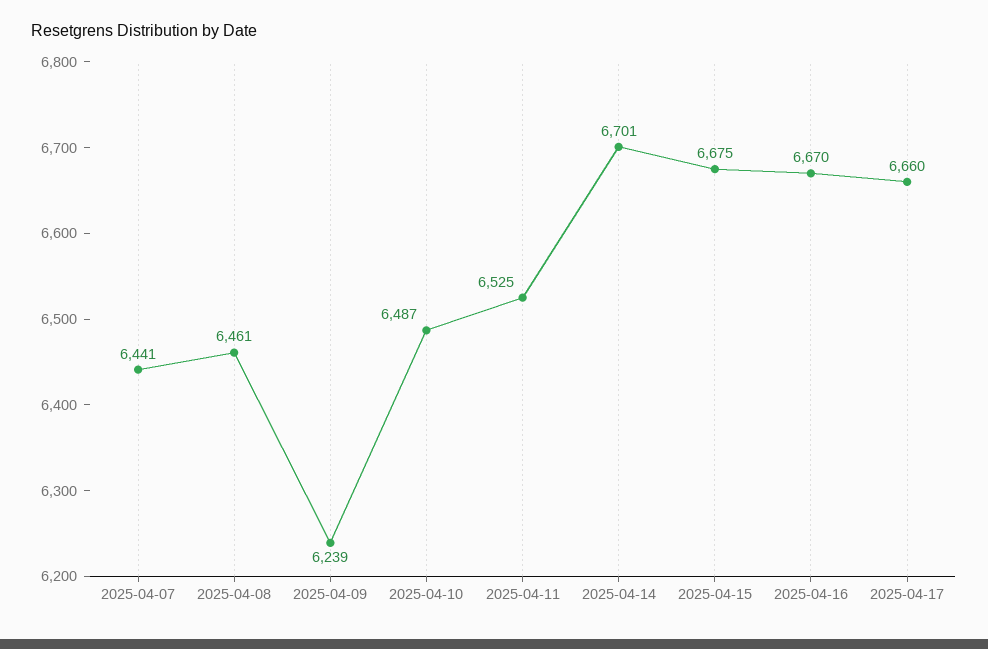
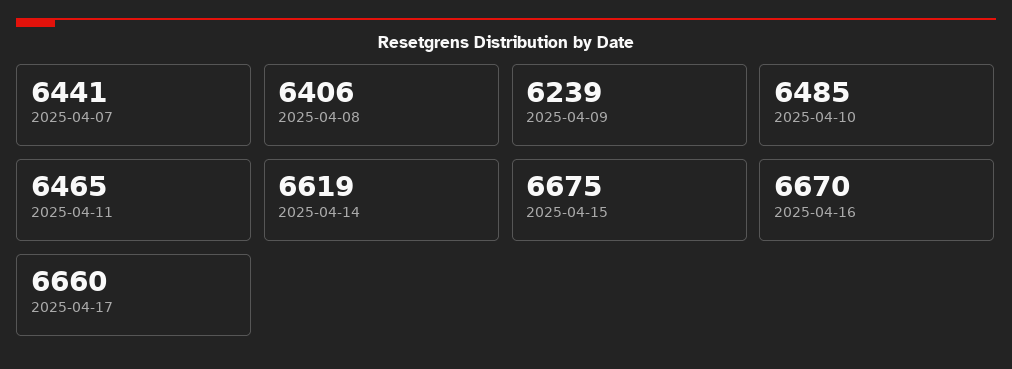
  {
    "2025-04-07": 6441,
-   "2025-04-08": 6461,
+   "2025-04-08": 6406,
    "2025-04-09": 6239,
-   "2025-04-10": 6487,
+   "2025-04-10": 6485,
-   "2025-04-11": 6525,
+   "2025-04-11": 6465,
-   "2025-04-14": 6701,
+   "2025-04-14": 6619,
    "2025-04-15": 6675,
    "2025-04-16": 6670,
    "2025-04-17": 6660
  }

